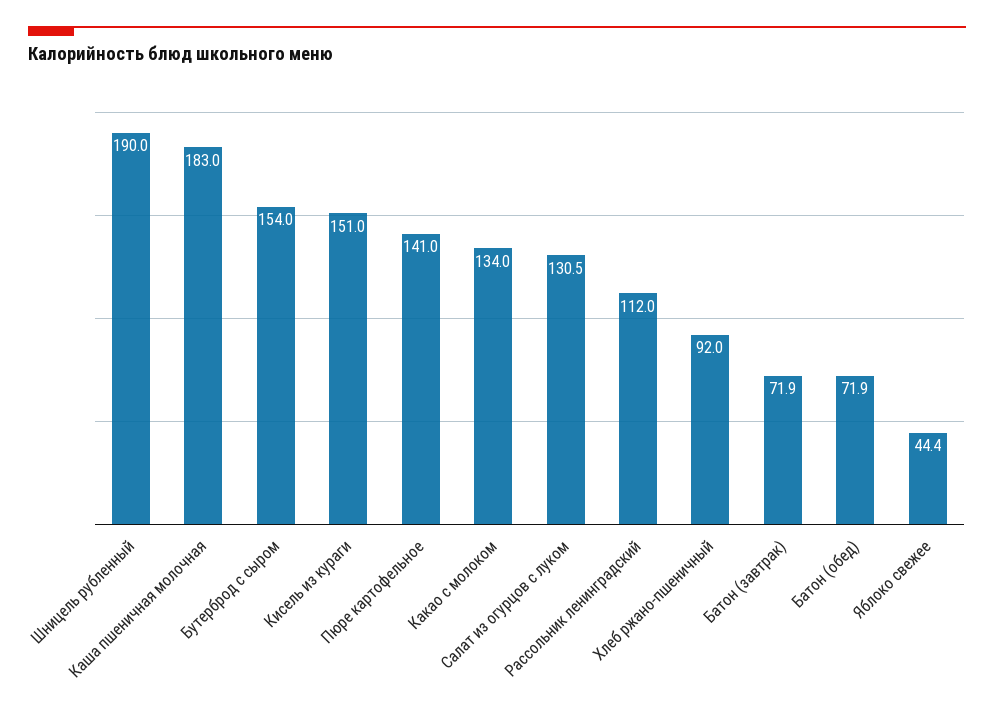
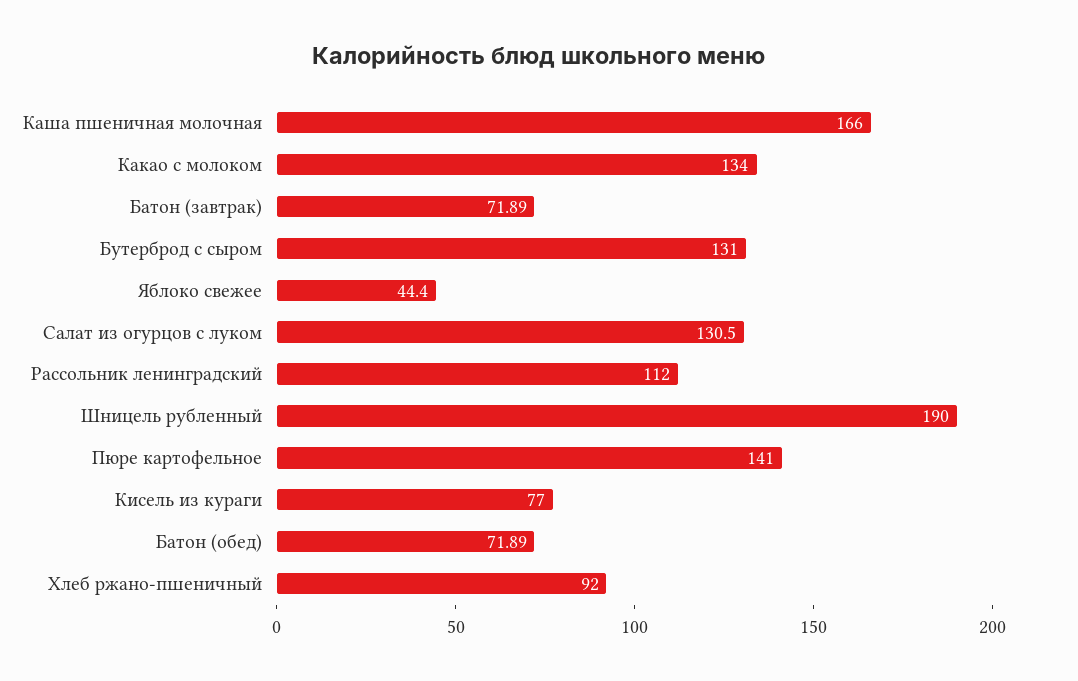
  {
    "Шницель рубленный": 190,
-   "Каша пшеничная молочная": 183,
+   "Каша пшеничная молочная": 166,
-   "Бутерброд с сыром": 154,
+   "Бутерброд с сыром": 131,
-   "Кисель из кураги": 151,
+   "Кисель из кураги": 77,
    "Пюре картофельное": 141,
    "Какао с молоком": 134,
    "Салат из огурцов с луком": 130.5,
    "Рассольник ленинградский": 112,
    "Хлеб ржано-пшеничный": 92,
    "Батон (завтрак)": 71.89,
    "Батон (обед)": 71.89,
    "Яблоко свежее": 44.4
  }

